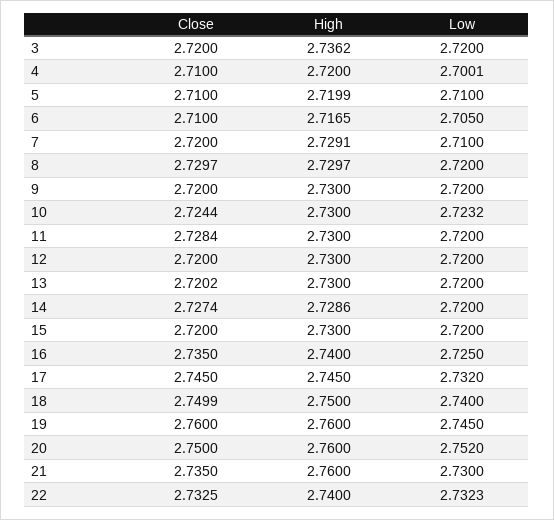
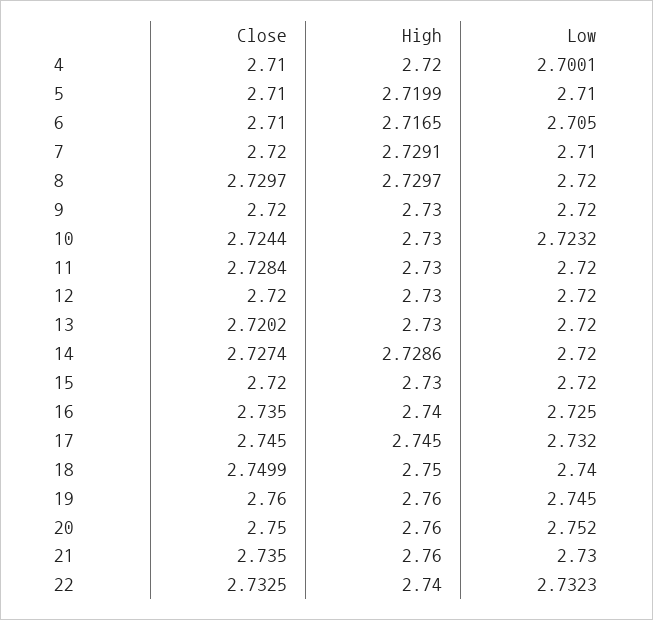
  {
    "Close": {
-     "3": 2.72,
      "4": 2.71,
      "5": 2.71,
      "6": 2.71,
      "7": 2.72,
      "8": 2.7297,
      "9": 2.72,
      "10": 2.7244,
      "11": 2.7284,
      "12": 2.72,
      "13": 2.7202,
      "14": 2.7274,
      "15": 2.72,
      "16": 2.735,
      "17": 2.745,
      "18": 2.7499,
      "19": 2.76,
      "20": 2.75,
      "21": 2.735,
      "22": 2.7325
    },
    "High": {
-     "3": 2.7362,
      "4": 2.72,
      "5": 2.7199,
      "6": 2.7165,
      "7": 2.7291,
      "8": 2.7297,
      "9": 2.73,
      "10": 2.73,
      "11": 2.73,
      "12": 2.73,
      "13": 2.73,
      "14": 2.7286,
      "15": 2.73,
      "16": 2.74,
      "17": 2.745,
      "18": 2.75,
      "19": 2.76,
      "20": 2.76,
      "21": 2.76,
      "22": 2.74
    },
    "Low": {
-     "3": 2.72,
      "4": 2.7001,
      "5": 2.71,
      "6": 2.705,
      "7": 2.71,
      "8": 2.72,
      "9": 2.72,
      "10": 2.7232,
      "11": 2.72,
      "12": 2.72,
      "13": 2.72,
      "14": 2.72,
      "15": 2.72,
      "16": 2.725,
      "17": 2.732,
      "18": 2.74,
      "19": 2.745,
      "20": 2.752,
      "21": 2.73,
      "22": 2.7323
    }
  }

